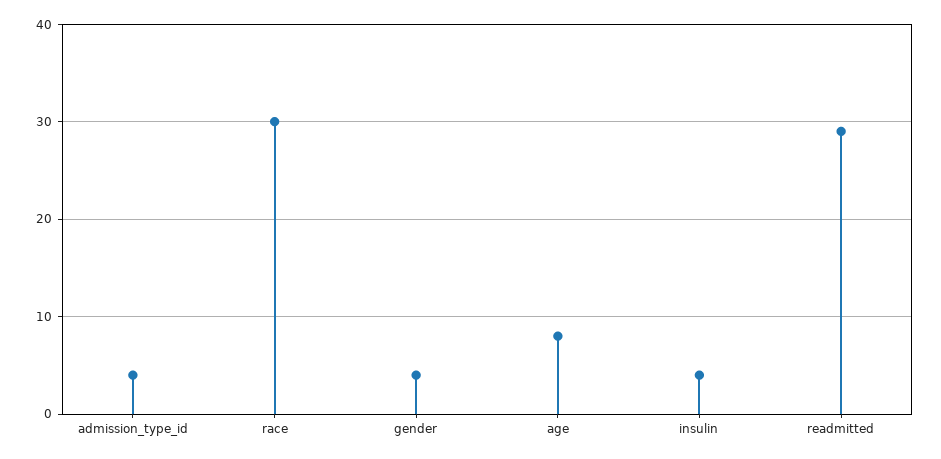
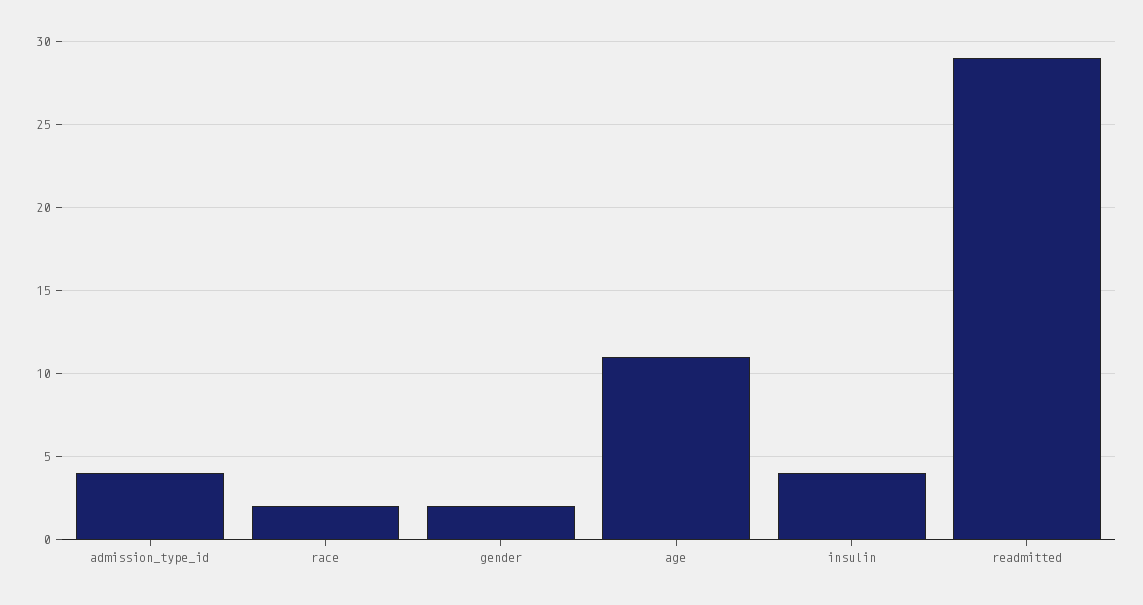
  {
    "admission_type_id": 4,
-   "race": 30,
+   "race": 2,
-   "gender": 4,
+   "gender": 2,
-   "age": 8,
+   "age": 11,
    "insulin": 4,
    "readmitted": 29
  }

